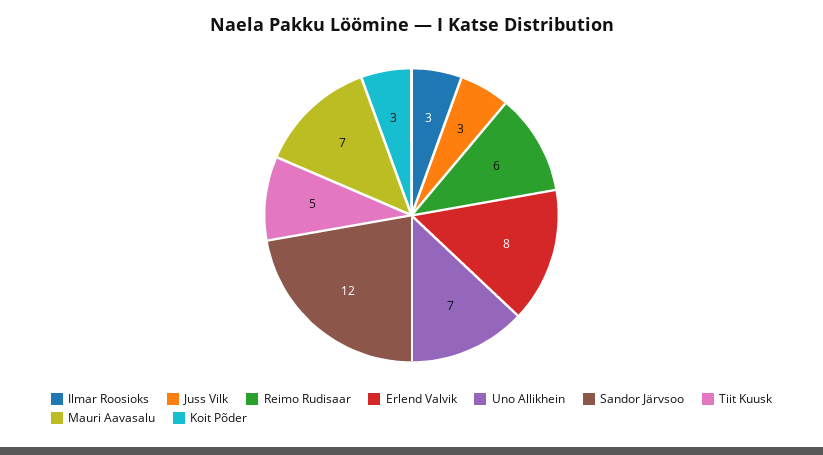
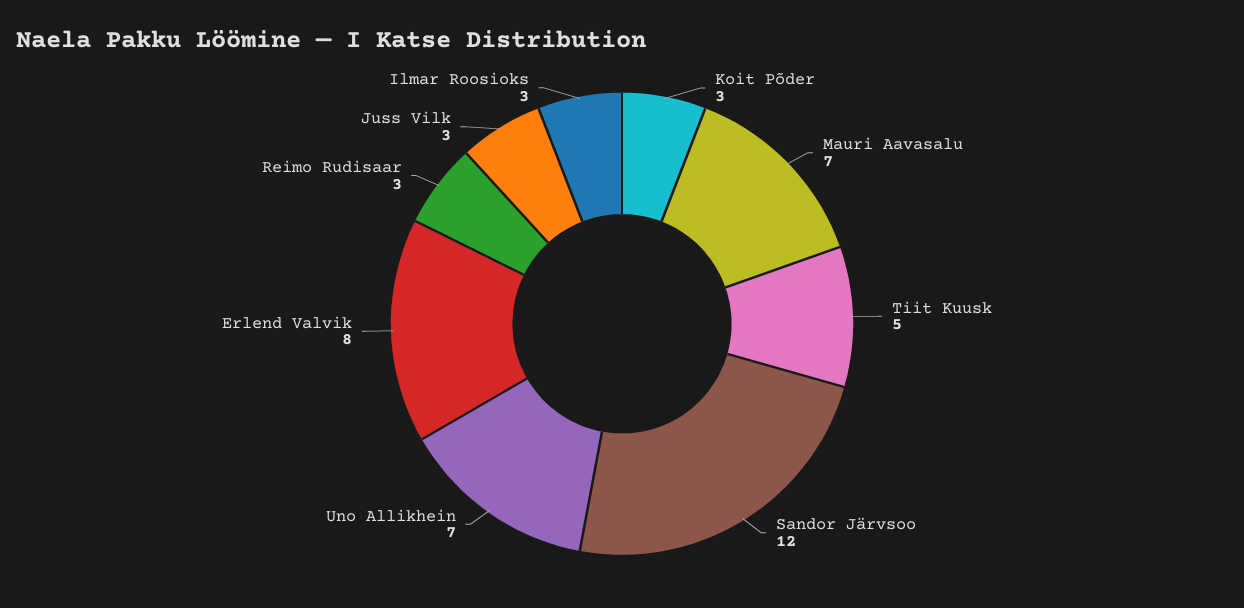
  {
    "Ilmar Roosioks": 3,
    "Juss Vilk": 3,
-   "Reimo Rudisaar": 6,
+   "Reimo Rudisaar": 3,
    "Erlend Valvik": 8,
    "Uno Allikhein": 7,
    "Sandor Järvsoo": 12,
    "Tiit Kuusk": 5,
    "Mauri Aavasalu": 7,
    "Koit Põder": 3
  }

